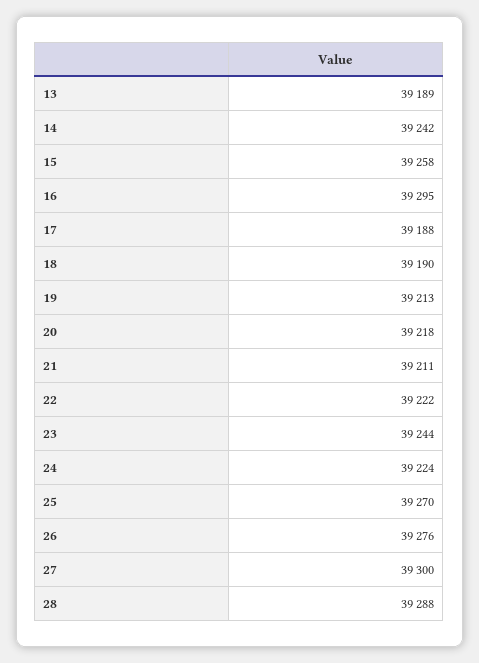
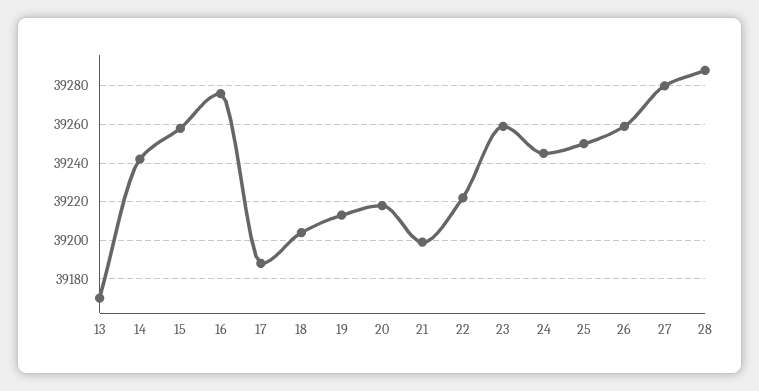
  {
-   "13": 39189,
+   "13": 39170,
    "14": 39242,
    "15": 39258,
-   "16": 39295,
+   "16": 39275,
    "17": 39188,
-   "18": 39190,
+   "18": 39205,
    "19": 39213,
    "20": 39218,
-   "21": 39211,
+   "21": 39200,
    "22": 39222,
-   "23": 39244,
+   "23": 39260,
-   "24": 39224,
+   "24": 39245,
-   "25": 39270,
+   "25": 39250,
-   "26": 39276,
+   "26": 39260,
-   "27": 39300,
+   "27": 39280,
    "28": 39288
  }

